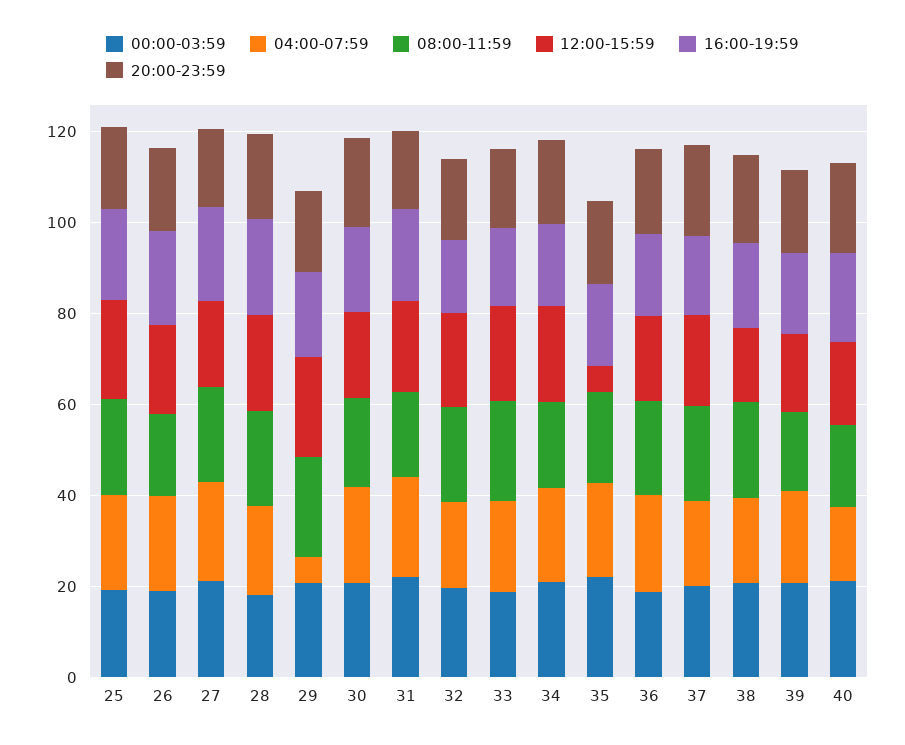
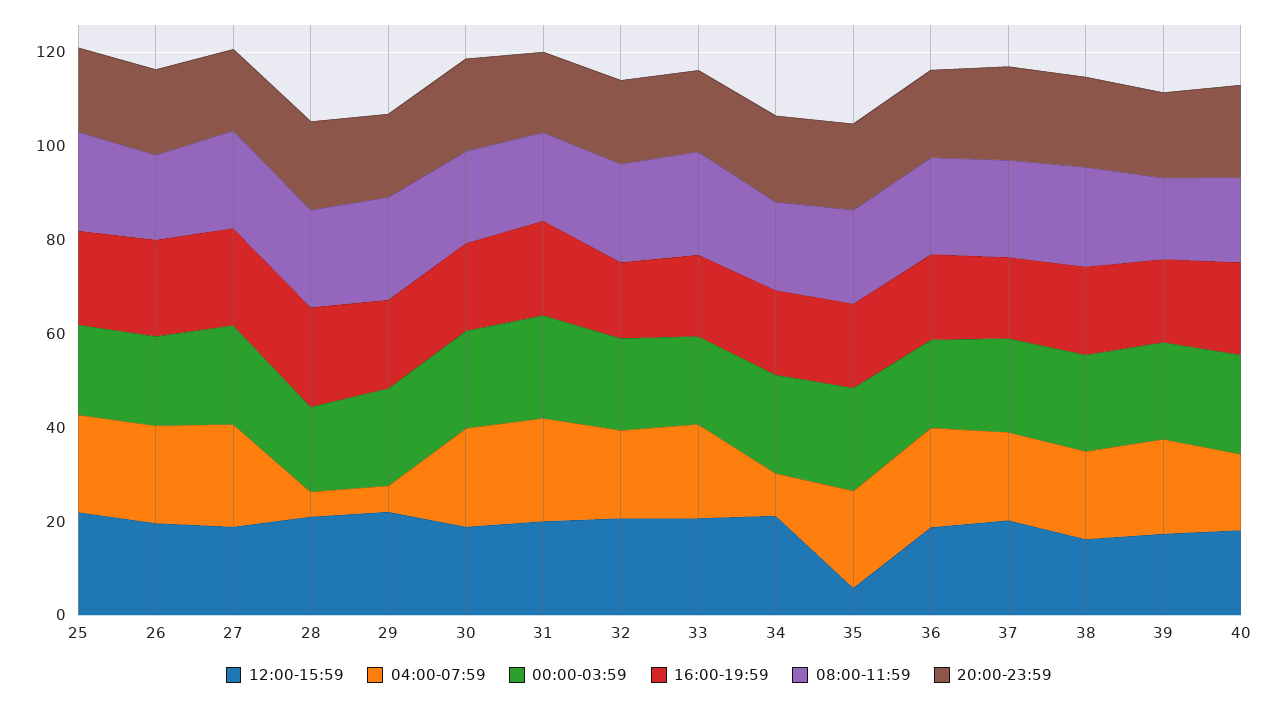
  {
    "00:00-03:59": {
      "25": 20,
      "26": 20,
      "27": 20,
      "28": 20,
      "29": 20,
      "30": 20,
      "31": 20,
      "32": 20,
      "33": 20,
      "34": 20,
      "35": 20,
      "36": 20,
      "37": 20,
      "38": 20,
      "39": 20,
      "40": 20
    },
    "04:00-07:59": {
      "25": 20,
      "26": 20,
      "27": 20,
-     "28": 20,
+     "28": 5,
      "29": 5,
      "30": 20,
      "31": 20,
      "32": 20,
      "33": 20,
-     "34": 20,
+     "34": 10,
      "35": 20,
      "36": 20,
      "37": 20,
      "38": 20,
      "39": 20,
      "40": 15
    },
    "08:00-11:59": {
      "25": 20,
      "26": 20,
      "27": 20,
      "28": 20,
      "29": 20,
      "30": 20,
      "31": 20,
      "32": 20,
      "33": 20,
      "34": 20,
      "35": 20,
      "36": 20,
      "37": 20,
      "38": 20,
      "39": 15,
      "40": 20
    },
    "12:00-15:59": {
      "25": 20,
      "26": 20,
      "27": 20,
      "28": 20,
      "29": 20,
      "30": 20,
      "31": 20,
      "32": 20,
      "33": 20,
      "34": 20,
      "35": 5,
      "36": 20,
      "37": 20,
      "38": 15,
      "39": 15,
      "40": 20
    },
    "16:00-19:59": {
      "25": 20,
      "26": 20,
      "27": 20,
      "28": 20,
      "29": 20,
      "30": 20,
      "31": 20,
      "32": 15,
      "33": 15,
      "34": 20,
      "35": 20,
      "36": 20,
      "37": 15,
      "38": 20,
      "39": 20,
      "40": 20
    },
    "20:00-23:59": {
      "25": 20,
      "26": 20,
      "27": 15,
      "28": 20,
      "29": 20,
      "30": 20,
      "31": 15,
      "32": 20,
      "33": 15,
      "34": 20,
      "35": 20,
      "36": 20,
      "37": 20,
      "38": 20,
      "39": 20,
      "40": 20
    }
  }

